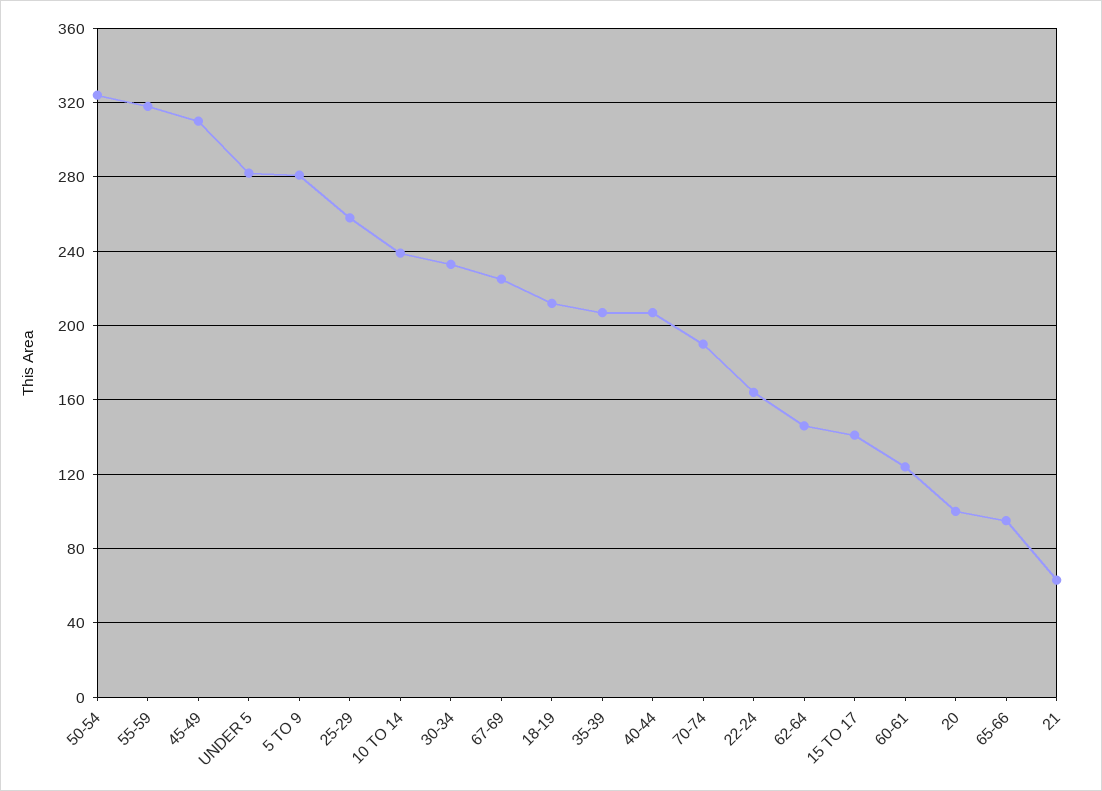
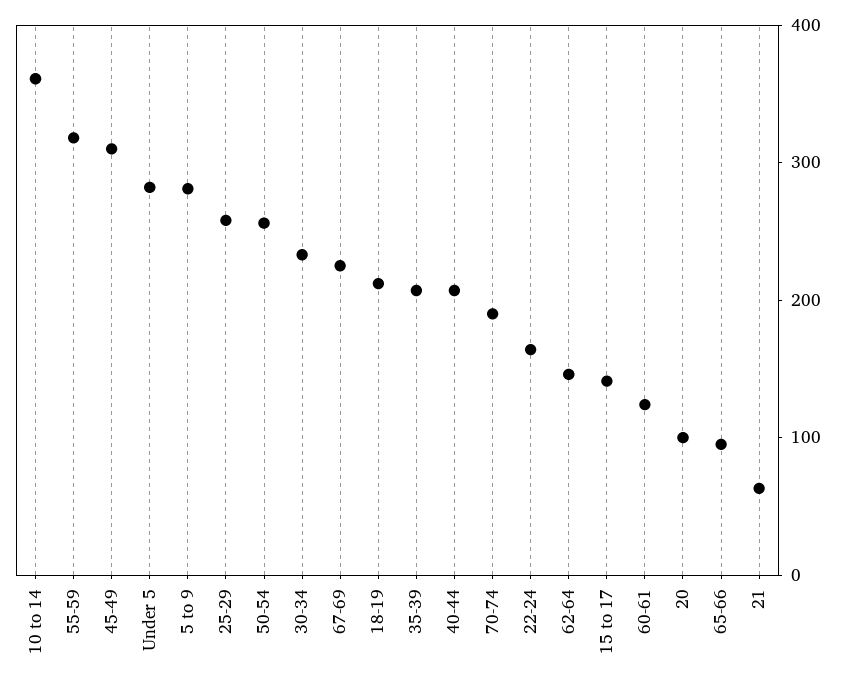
  {
-   "50-54": 325,
+   "50-54": 260,
    "55-59": 320,
    "45-49": 310,
    "UNDER 5": 280,
    "5 TO 9": 280,
    "25-29": 260,
-   "10 TO 14": 240,
+   "10 TO 14": 360,
    "30-34": 235,
    "67-69": 225,
    "18-19": 210,
    "35-39": 205,
    "40-44": 205,
    "70-74": 190,
    "22-24": 165,
    "62-64": 145,
    "15 TO 17": 140,
    "60-61": 125,
    "20": 100,
    "65-66": 95,
    "21": 65
  }

